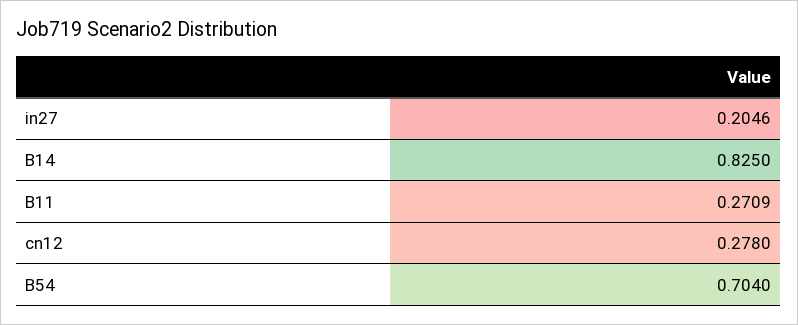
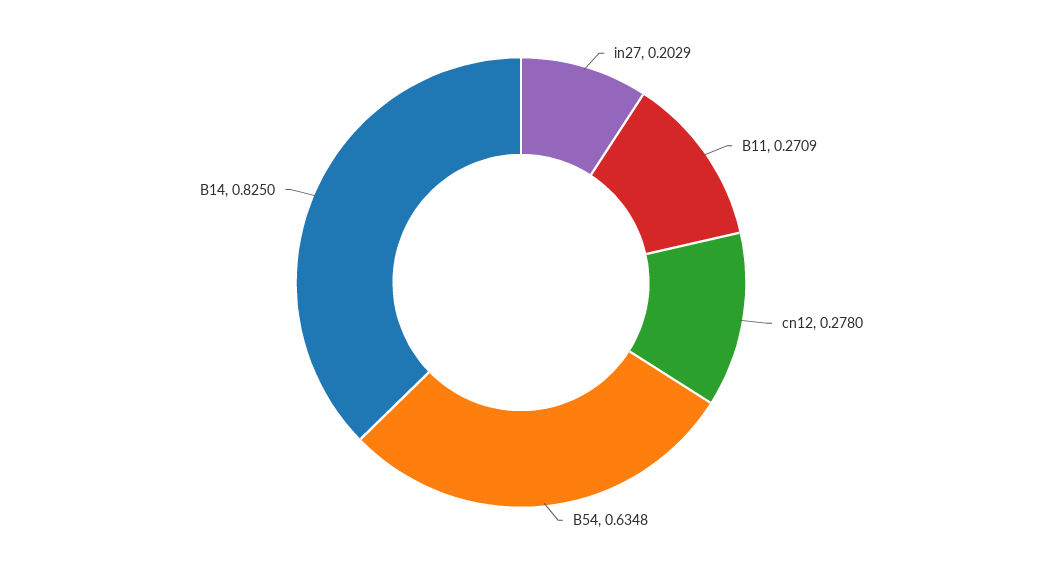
  {
-   "in27": 0.2046,
+   "in27": 0.2029,
    "B14": 0.825,
    "B11": 0.2709,
    "cn12": 0.278,
-   "B54": 0.704
+   "B54": 0.6348
  }

